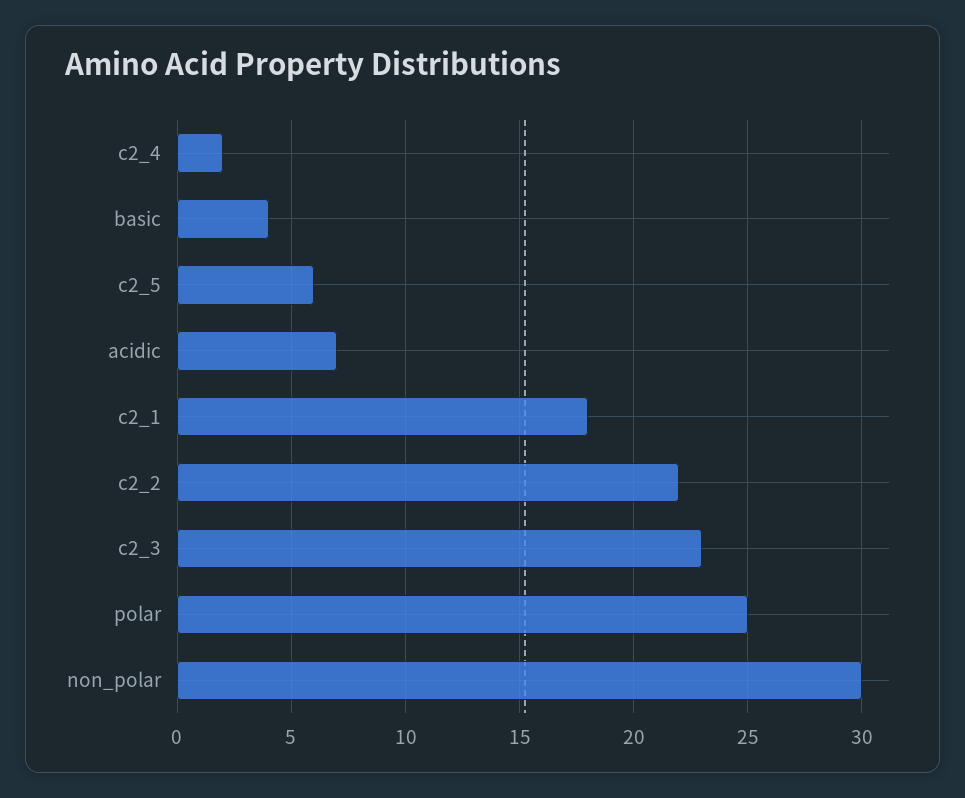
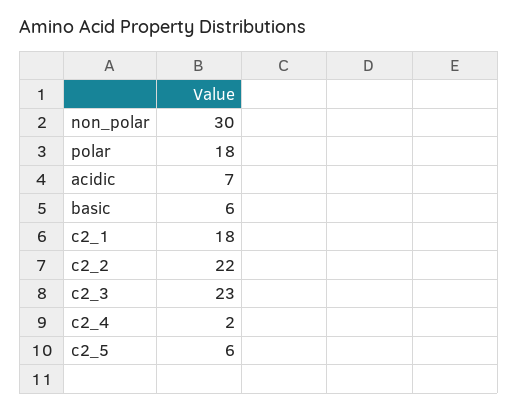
  {
    "c2_4": 2,
-   "basic": 4,
+   "basic": 6,
    "c2_5": 6,
    "acidic": 7,
    "c2_1": 18,
    "c2_2": 22,
    "c2_3": 23,
-   "polar": 25,
+   "polar": 18,
    "non_polar": 30
  }

